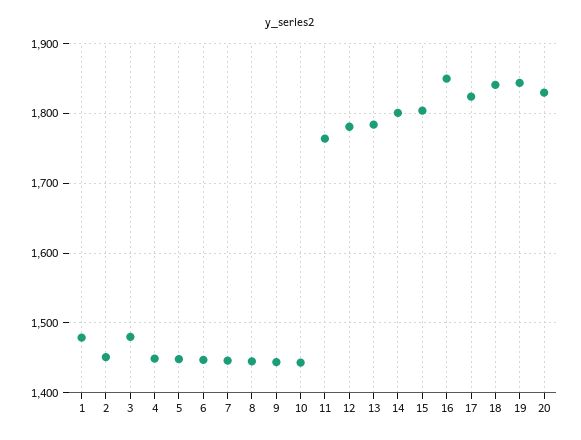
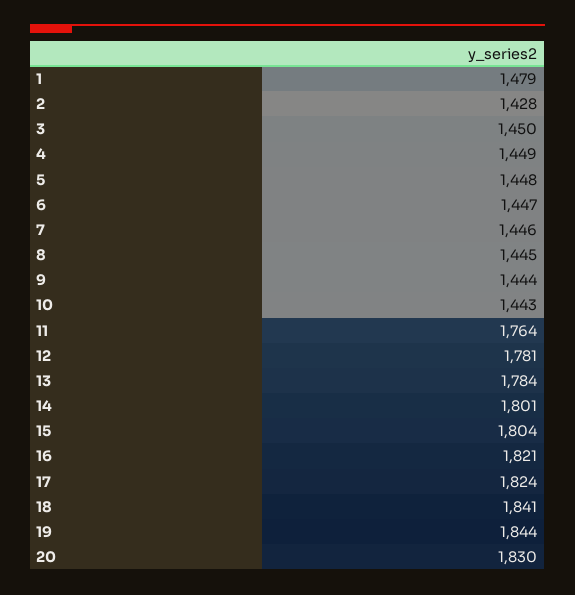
  {
    "1": 1479,
-   "2": 1450,
+   "2": 1428,
-   "3": 1480,
+   "3": 1450,
    "4": 1449,
    "5": 1448,
    "6": 1447,
    "7": 1446,
    "8": 1445,
    "9": 1444,
    "10": 1443,
    "11": 1764,
    "12": 1781,
    "13": 1784,
    "14": 1801,
    "15": 1804,
-   "16": 1850,
+   "16": 1821,
    "17": 1824,
    "18": 1841,
    "19": 1844,
    "20": 1830
  }

